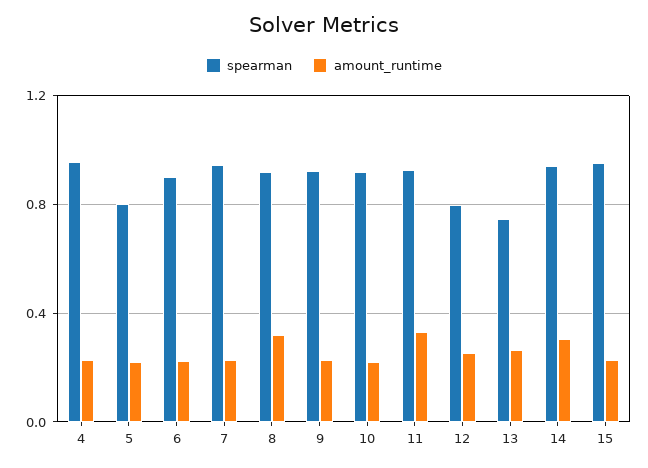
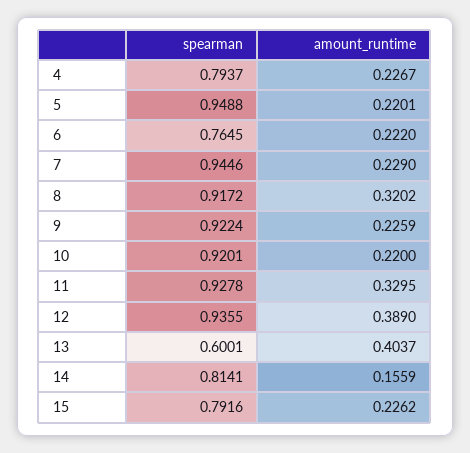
  {
    "spearman": {
-     "4": 0.95,
+     "4": 0.7937,
-     "5": 0.8,
+     "5": 0.9488,
-     "6": 0.9,
+     "6": 0.7645,
      "7": 0.9446,
      "8": 0.9172,
      "9": 0.9224,
      "10": 0.9201,
      "11": 0.9278,
-     "12": 0.8,
+     "12": 0.9355,
-     "13": 0.75,
+     "13": 0.6001,
-     "14": 0.95,
+     "14": 0.8141,
-     "15": 0.95
+     "15": 0.7916
    },
    "amount_runtime": {
      "4": 0.2267,
      "5": 0.2201,
      "6": 0.222,
      "7": 0.229,
      "8": 0.3202,
      "9": 0.2259,
      "10": 0.22,
      "11": 0.3295,
-     "12": 0.25,
+     "12": 0.389,
-     "13": 0.25,
+     "13": 0.4037,
-     "14": 0.3,
+     "14": 0.1559,
      "15": 0.2262
    }
  }

